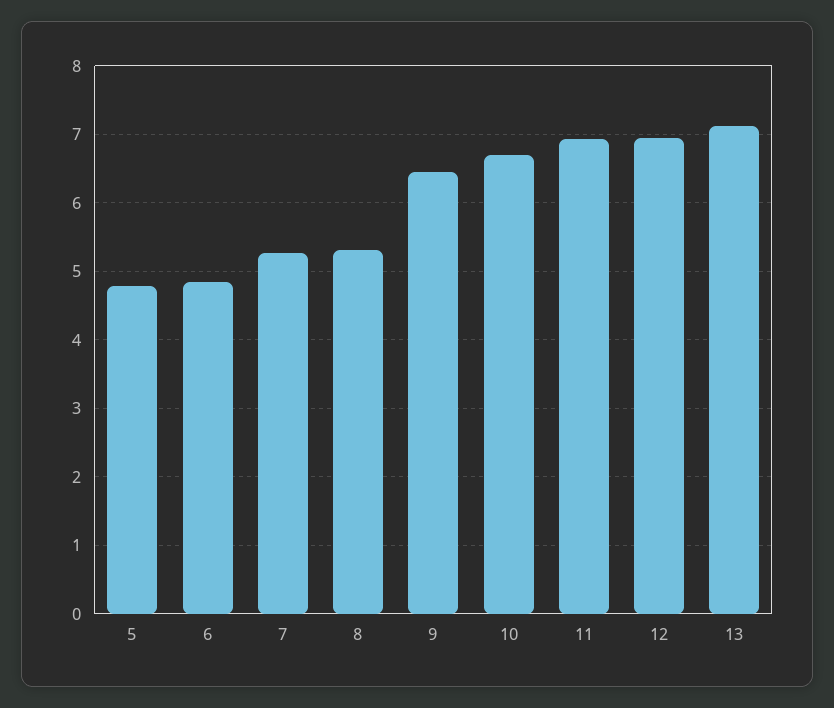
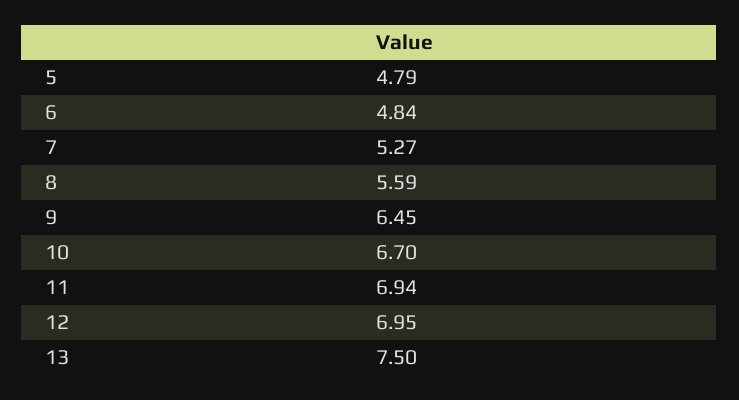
  {
    "5": 4.79,
    "6": 4.84,
    "7": 5.27,
-   "8": 5.3,
+   "8": 5.59,
    "9": 6.45,
    "10": 6.7,
    "11": 6.94,
    "12": 6.95,
-   "13": 7.1
+   "13": 7.5
  }

